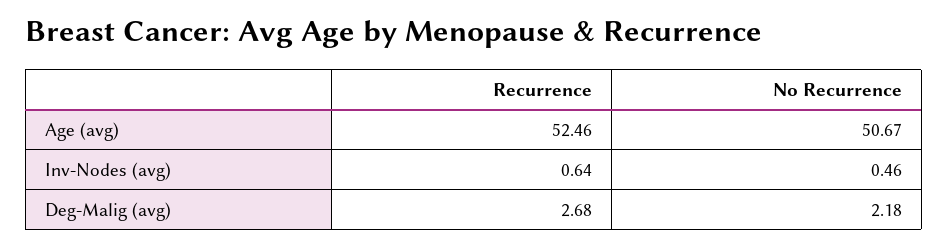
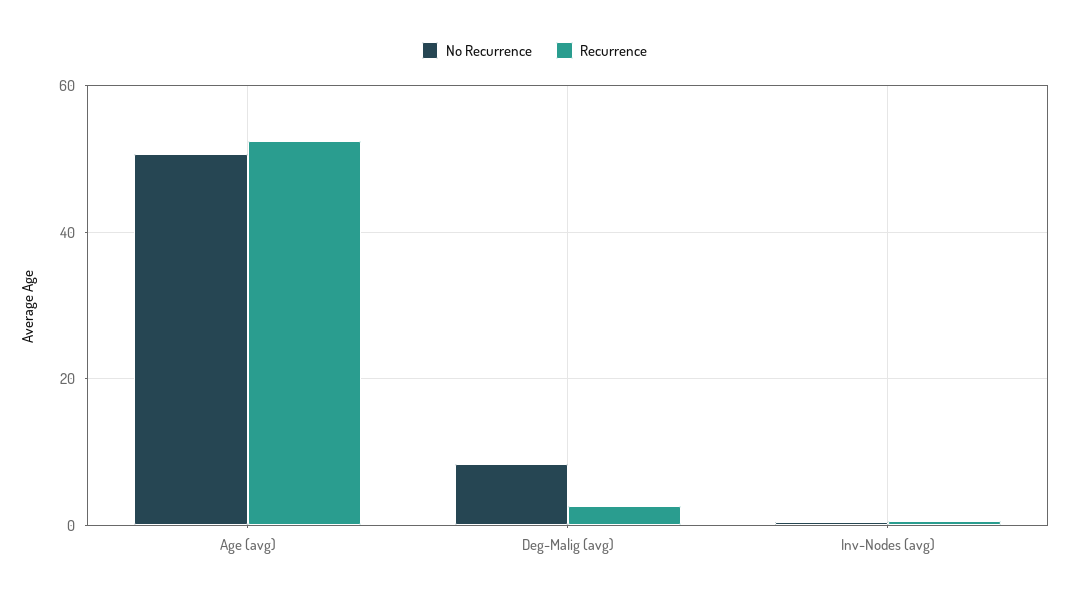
  {
    "Recurrence": {
      "Age (avg)": 52.46,
      "Inv-Nodes (avg)": 0.64,
      "Deg-Malig (avg)": 2.68
    },
    "No Recurrence": {
      "Age (avg)": 50.67,
      "Inv-Nodes (avg)": 0.46,
-     "Deg-Malig (avg)": 2.18
+     "Deg-Malig (avg)": 8
    }
  }

